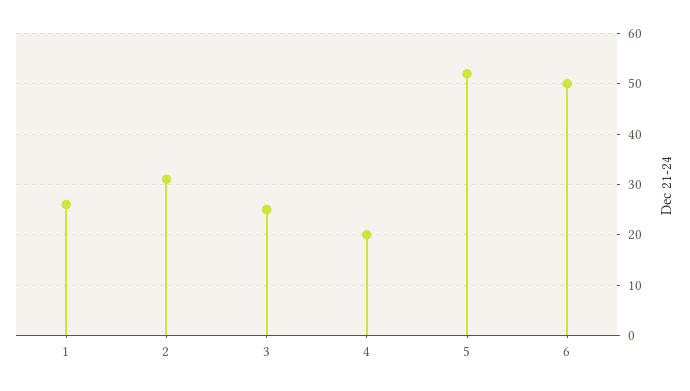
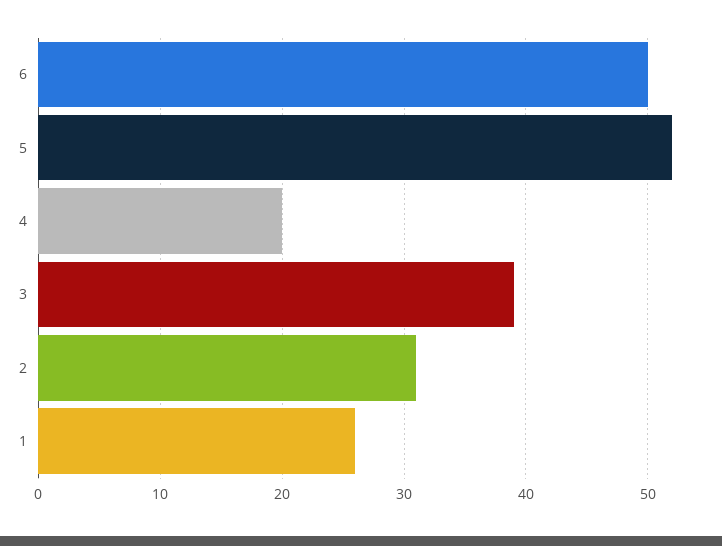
  {
    "1": 26,
    "2": 31,
-   "3": 25,
+   "3": 39,
    "4": 20,
    "5": 52,
    "6": 50
  }

